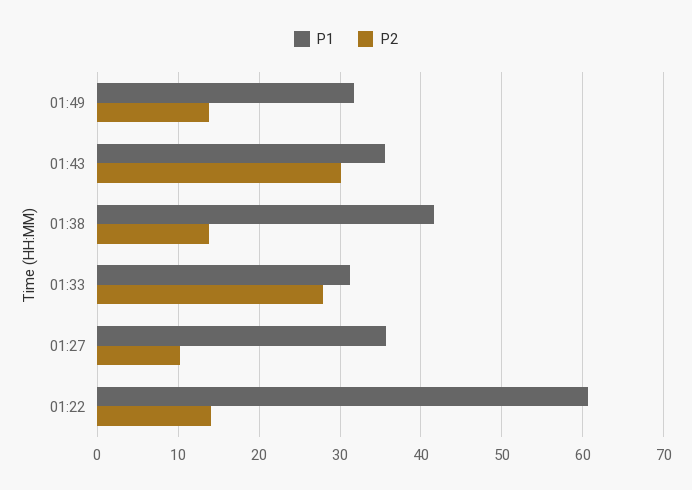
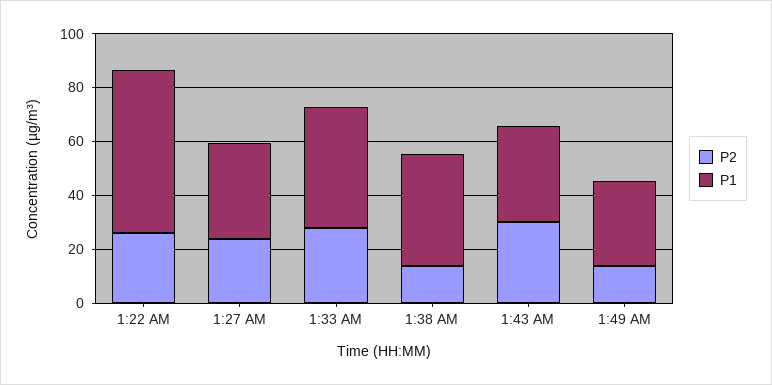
  {
    "P1": {
      "01:49": 32,
      "01:43": 36,
      "01:38": 42,
-     "01:33": 31,
+     "01:33": 45,
      "01:27": 36,
      "01:22": 61
    },
    "P2": {
      "01:49": 14,
      "01:43": 30,
      "01:38": 14,
      "01:33": 28,
-     "01:27": 10,
+     "01:27": 25,
-     "01:22": 14
+     "01:22": 25
    }
  }

